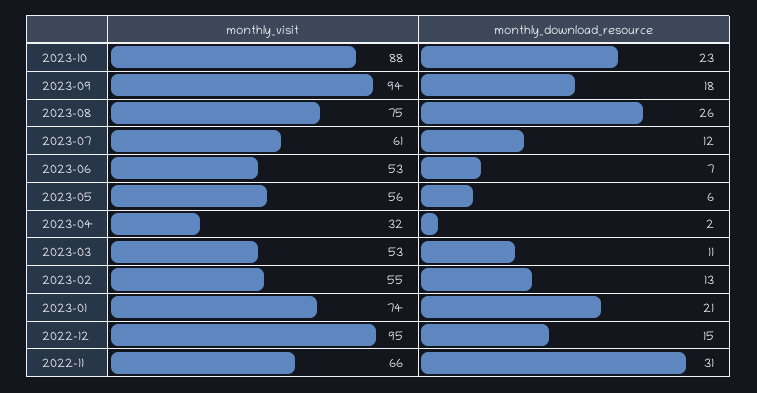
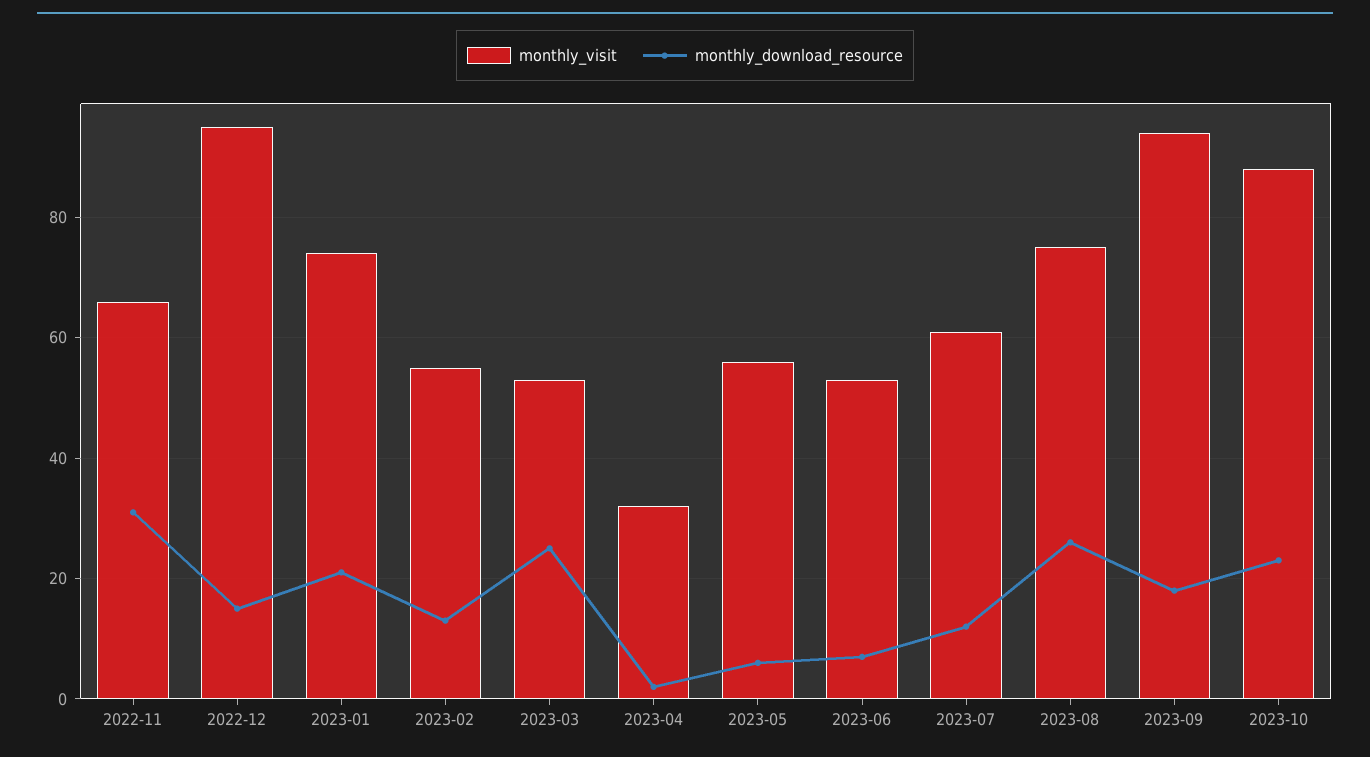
  {
    "monthly_visit": {
      "2023-10": 88,
      "2023-09": 94,
      "2023-08": 75,
      "2023-07": 61,
      "2023-06": 53,
      "2023-05": 56,
      "2023-04": 32,
      "2023-03": 53,
      "2023-02": 55,
      "2023-01": 74,
      "2022-12": 95,
      "2022-11": 66
    },
    "monthly_download_resource": {
      "2023-10": 23,
      "2023-09": 18,
      "2023-08": 26,
      "2023-07": 12,
      "2023-06": 7,
      "2023-05": 6,
      "2023-04": 2,
-     "2023-03": 11,
+     "2023-03": 25,
      "2023-02": 13,
      "2023-01": 21,
      "2022-12": 15,
      "2022-11": 31
    }
  }

